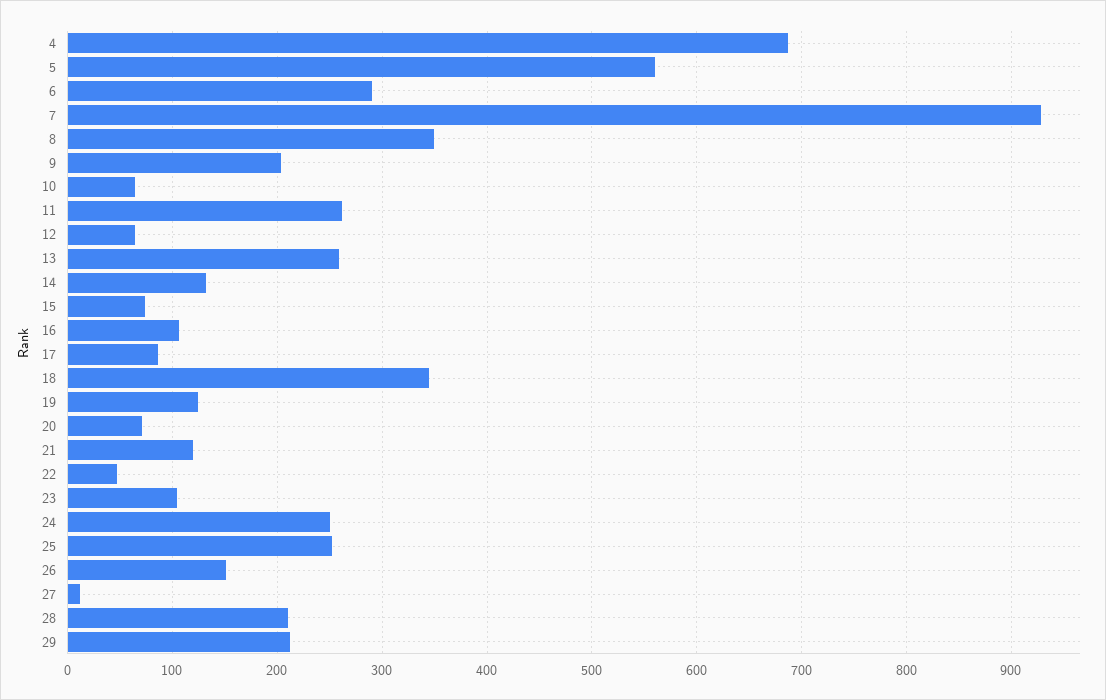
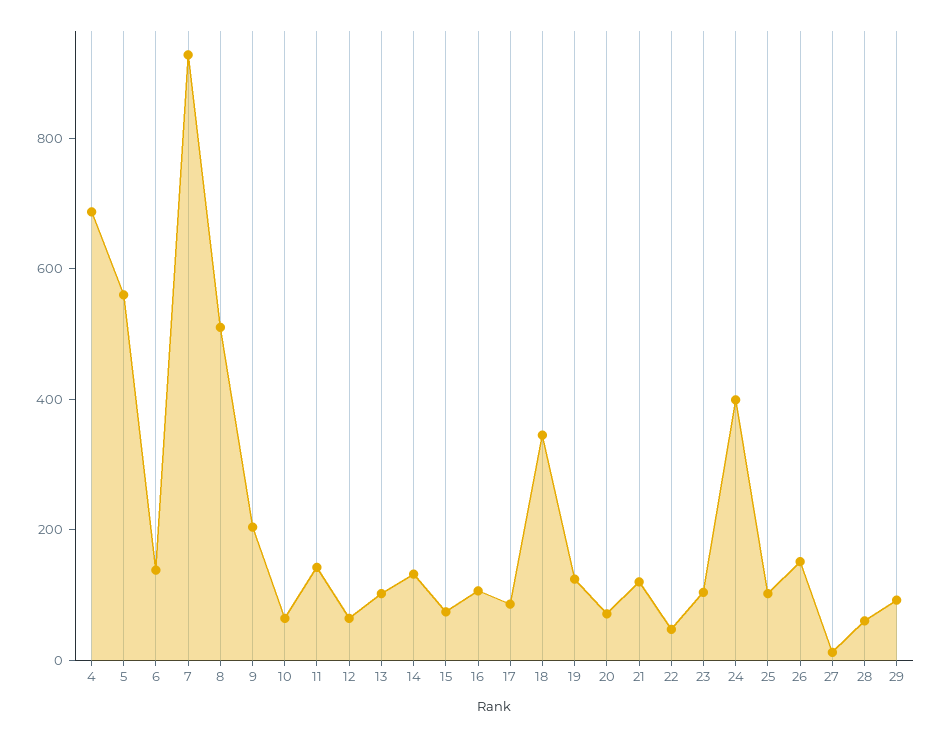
  {
    "4": 690,
    "5": 560,
-   "6": 290,
+   "6": 150,
    "7": 930,
-   "8": 350,
+   "8": 500,
    "9": 200,
    "10": 60,
-   "11": 260,
+   "11": 150,
    "12": 60,
-   "13": 260,
+   "13": 100,
    "14": 130,
    "15": 70,
    "16": 110,
    "17": 90,
    "18": 350,
    "19": 120,
    "20": 70,
    "21": 120,
    "22": 50,
    "23": 100,
-   "24": 250,
+   "24": 400,
-   "25": 250,
+   "25": 100,
    "26": 150,
    "27": 10,
-   "28": 210,
+   "28": 50,
-   "29": 210
+   "29": 100
  }

